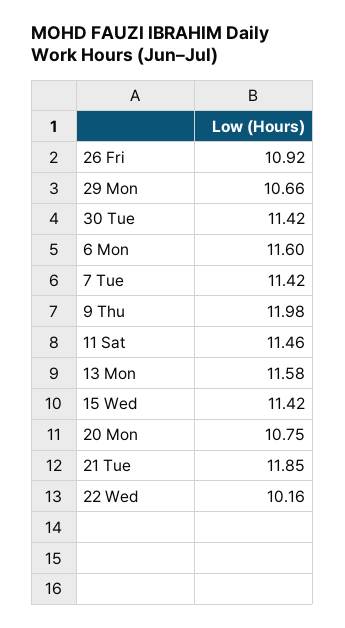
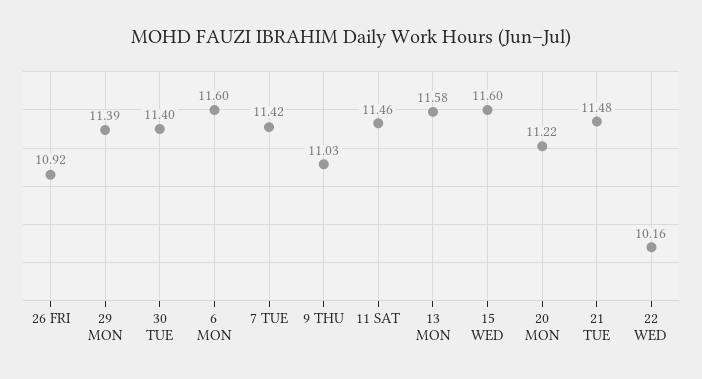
  {
    "26 Fri": 10.92,
-   "29 Mon": 10.66,
+   "29 Mon": 11.39,
-   "30 Tue": 11.42,
+   "30 Tue": 11.4,
    "6 Mon": 11.6,
    "7 Tue": 11.42,
-   "9 Thu": 11.98,
+   "9 Thu": 11.03,
    "11 Sat": 11.46,
    "13 Mon": 11.58,
-   "15 Wed": 11.42,
+   "15 Wed": 11.6,
-   "20 Mon": 10.75,
+   "20 Mon": 11.22,
-   "21 Tue": 11.85,
+   "21 Tue": 11.48,
    "22 Wed": 10.16
  }

